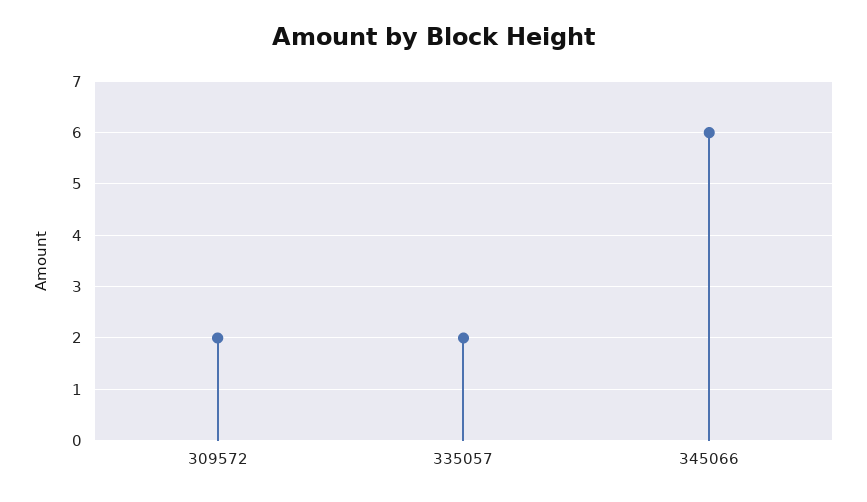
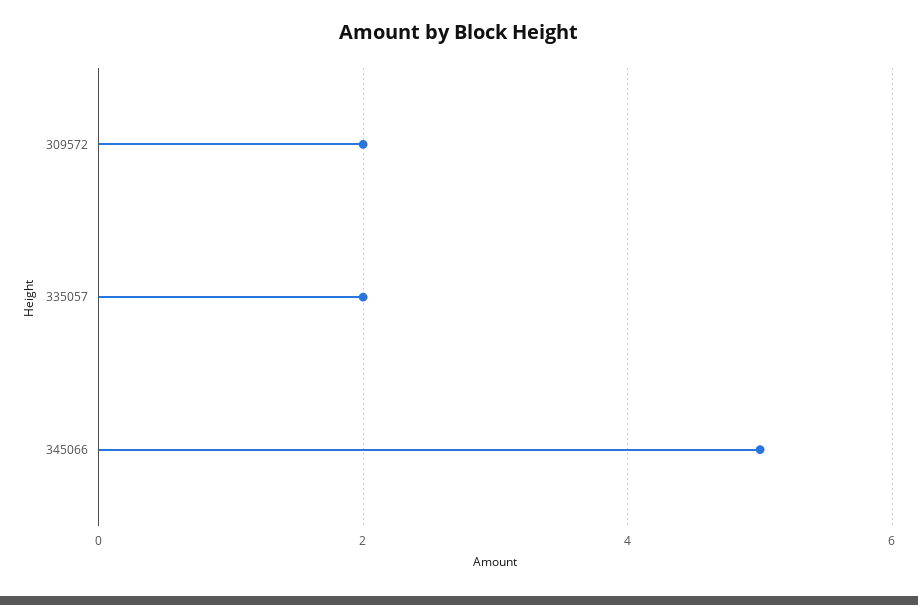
  {
    "309572": 2,
    "335057": 2,
-   "345066": 6
+   "345066": 5
  }

